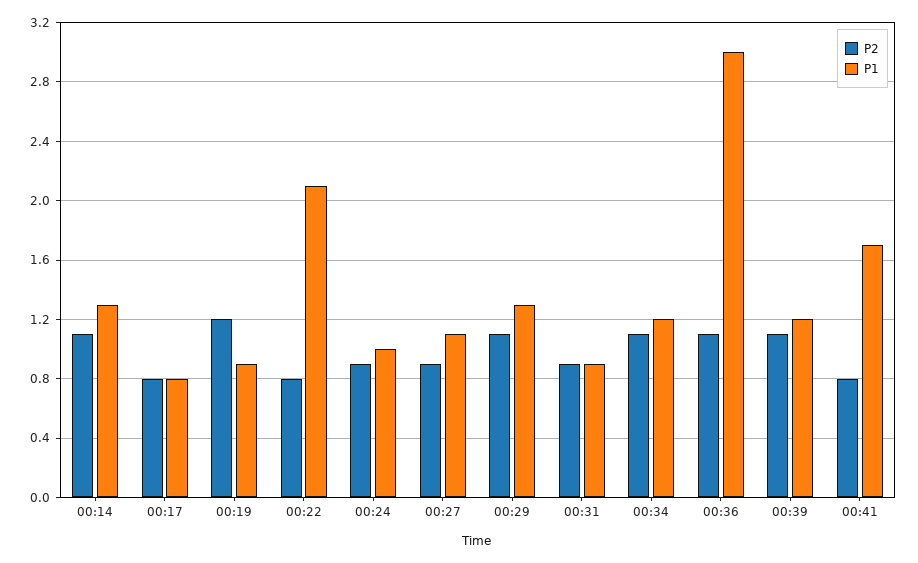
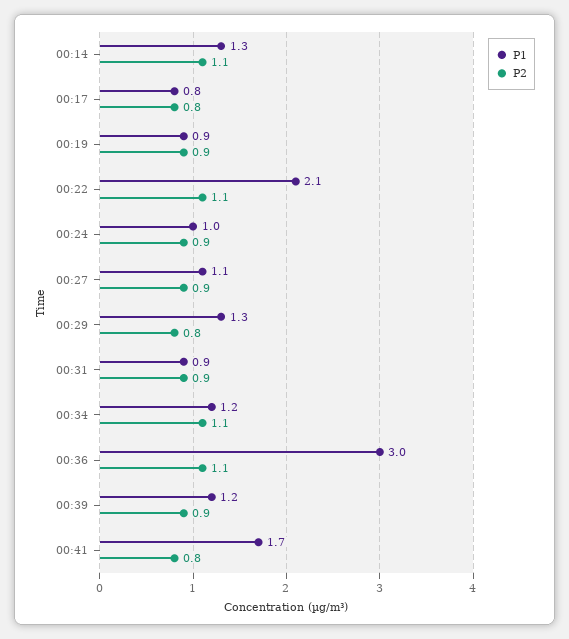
  {
    "P2": {
      "00:14": 1.1,
      "00:17": 0.8,
-     "00:19": 1.2,
+     "00:19": 0.9,
-     "00:22": 0.8,
+     "00:22": 1.1,
      "00:24": 0.9,
      "00:27": 0.9,
-     "00:29": 1.1,
+     "00:29": 0.8,
      "00:31": 0.9,
      "00:34": 1.1,
      "00:36": 1.1,
-     "00:39": 1.1,
+     "00:39": 0.9,
      "00:41": 0.8
    },
    "P1": {
      "00:14": 1.3,
      "00:17": 0.8,
      "00:19": 0.9,
      "00:22": 2.1,
      "00:24": 1,
      "00:27": 1.1,
      "00:29": 1.3,
      "00:31": 0.9,
      "00:34": 1.2,
      "00:36": 3,
      "00:39": 1.2,
      "00:41": 1.7
    }
  }

